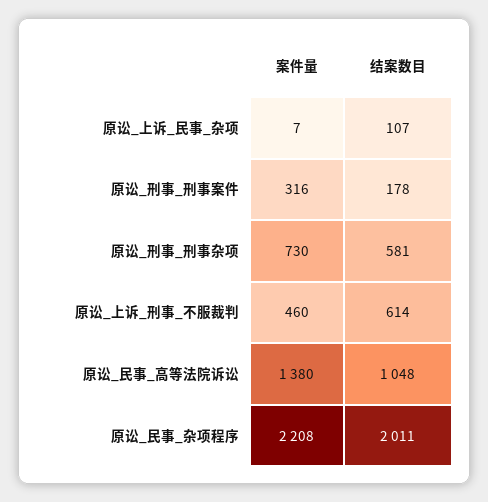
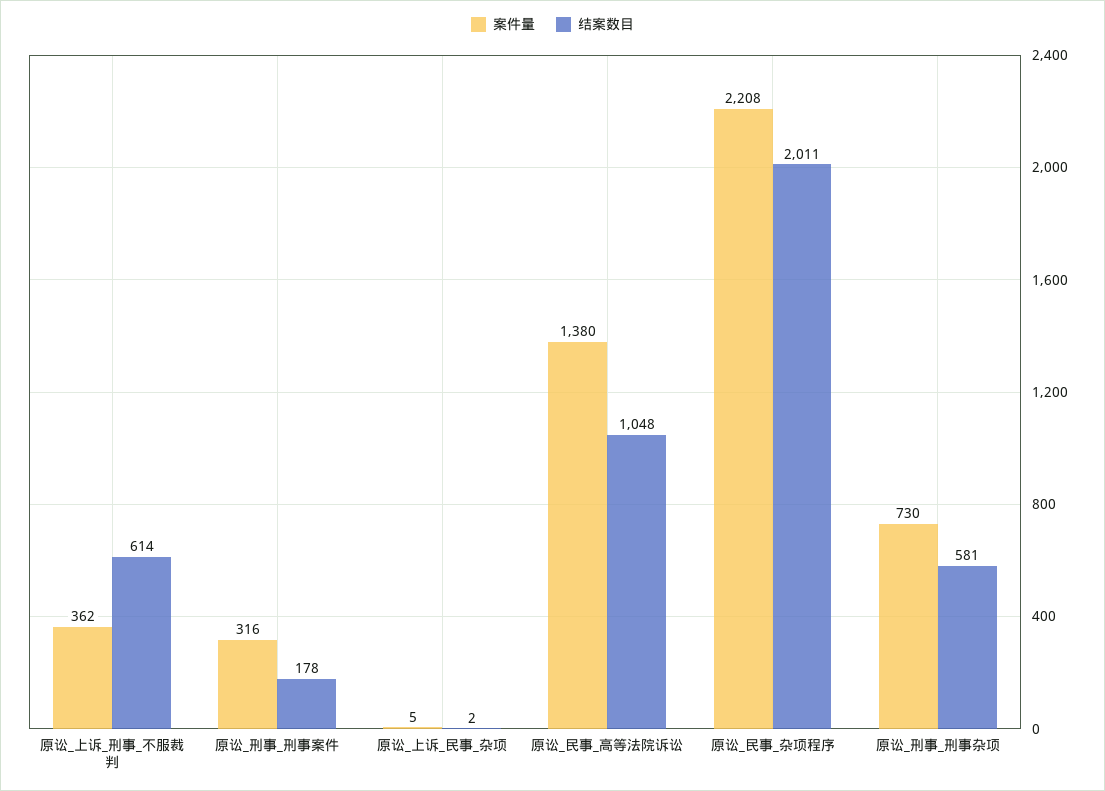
  {
    "案件量": {
-     "原讼_上诉_民事_杂项": 7,
+     "原讼_上诉_民事_杂项": 5,
      "原讼_刑事_刑事案件": 316,
      "原讼_刑事_刑事杂项": 730,
-     "原讼_上诉_刑事_不服裁判": 460,
+     "原讼_上诉_刑事_不服裁判": 362,
      "原讼_民事_高等法院诉讼": 1380,
      "原讼_民事_杂项程序": 2208
    },
    "结案数目": {
-     "原讼_上诉_民事_杂项": 107,
+     "原讼_上诉_民事_杂项": 2,
      "原讼_刑事_刑事案件": 178,
      "原讼_刑事_刑事杂项": 581,
      "原讼_上诉_刑事_不服裁判": 614,
      "原讼_民事_高等法院诉讼": 1048,
      "原讼_民事_杂项程序": 2011
    }
  }

